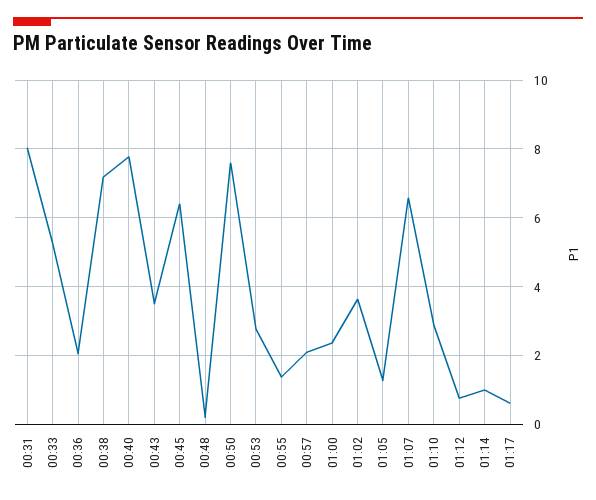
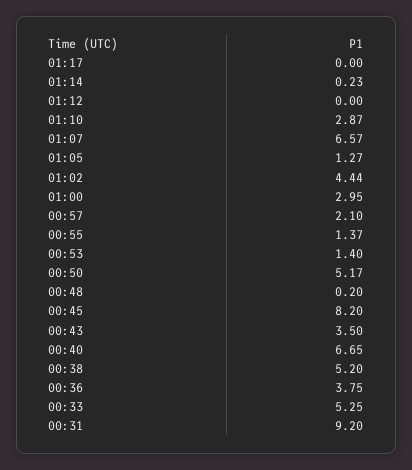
  {
-   "00:31": 8,
+   "00:31": 9.2,
    "00:33": 5.25,
-   "00:36": 2,
+   "00:36": 3.75,
-   "00:38": 7.2,
+   "00:38": 5.2,
-   "00:40": 7.8,
+   "00:40": 6.65,
    "00:43": 3.5,
-   "00:45": 6.4,
+   "00:45": 8.2,
    "00:48": 0.2,
-   "00:50": 7.6,
+   "00:50": 5.17,
-   "00:53": 2.8,
+   "00:53": 1.4,
    "00:55": 1.37,
    "00:57": 2.1,
-   "01:00": 2.4,
+   "01:00": 2.95,
-   "01:02": 3.6,
+   "01:02": 4.44,
    "01:05": 1.27,
    "01:07": 6.57,
    "01:10": 2.87,
-   "01:12": 0.8,
+   "01:12": 0,
-   "01:14": 1,
+   "01:14": 0.23,
-   "01:17": 0.6
+   "01:17": 0
  }

